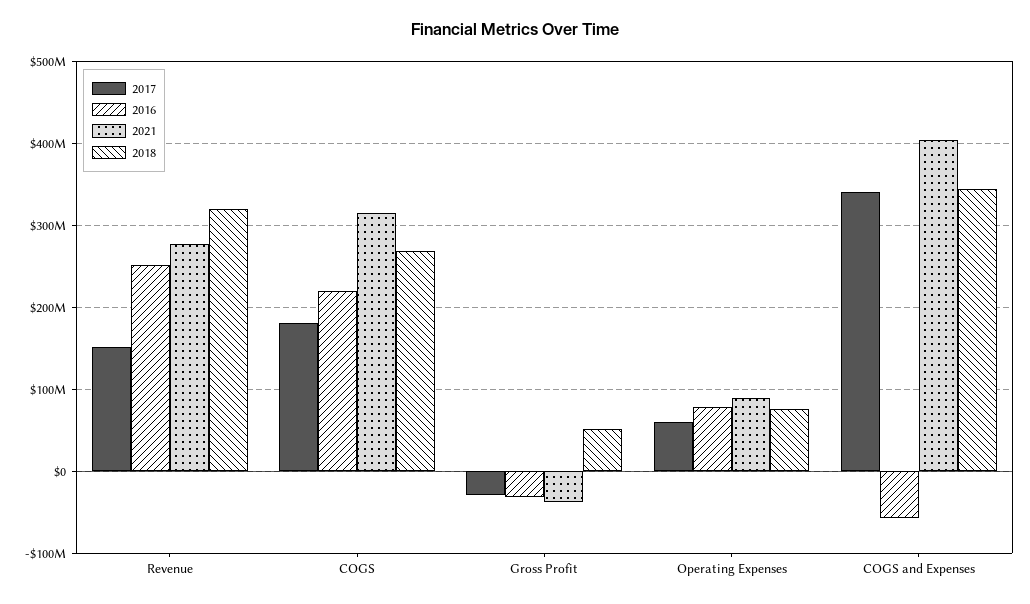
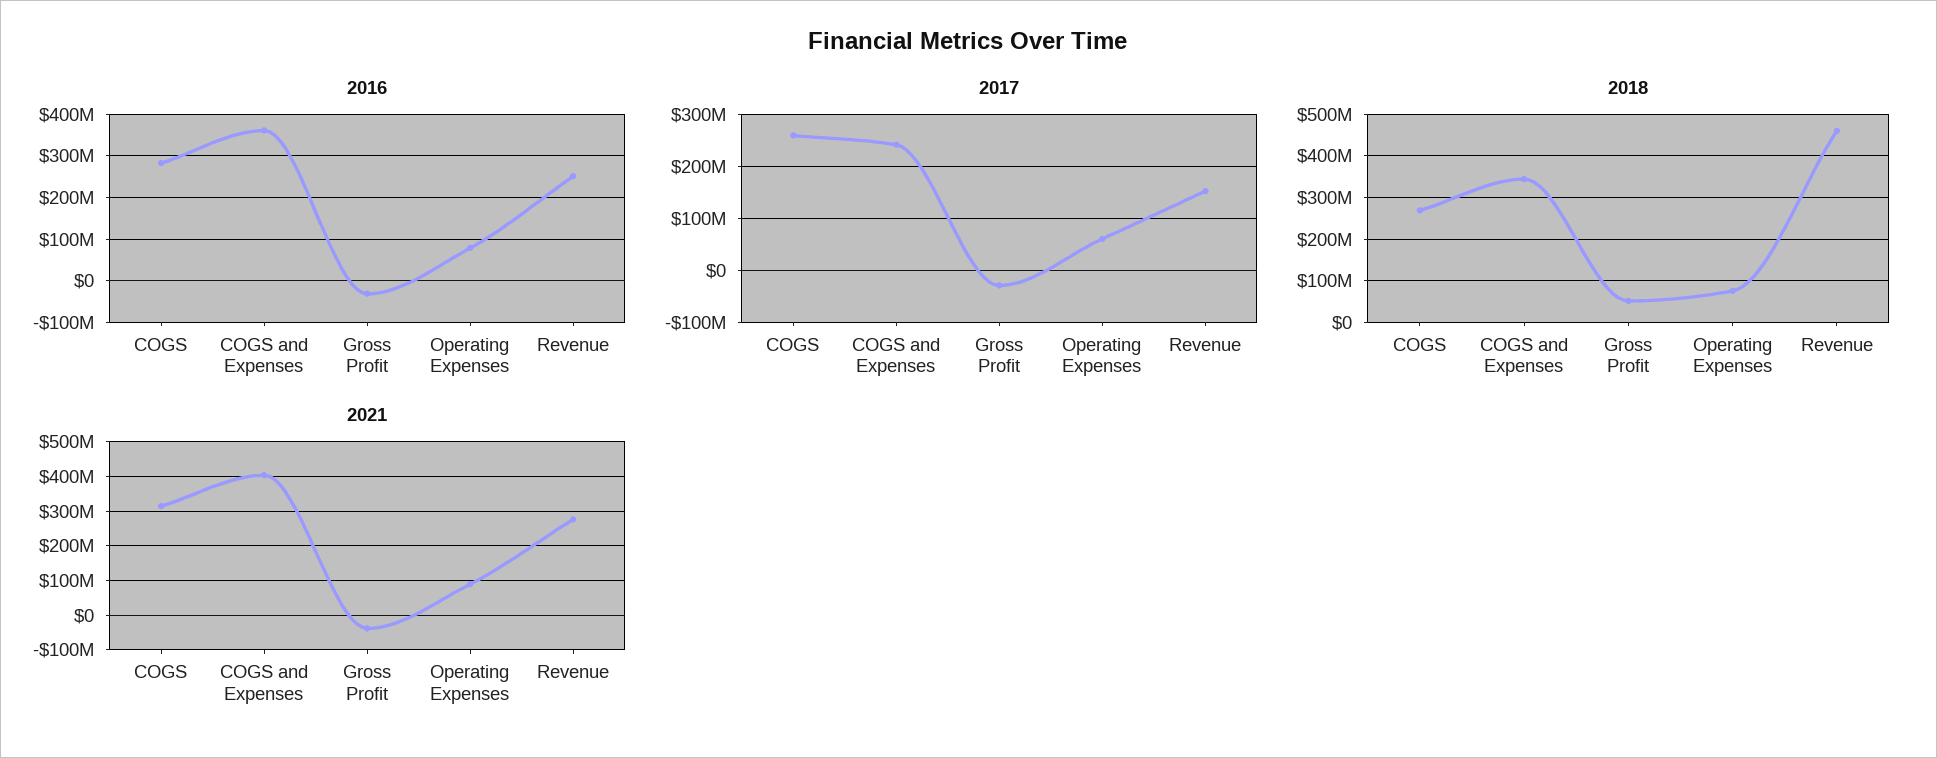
  {
    "2017": {
      "Revenue": 150000000,
-     "COGS": 180000000,
+     "COGS": 260000000,
      "Gross Profit": -30000000,
      "Operating Expenses": 60000000,
-     "COGS and Expenses": 340000000
+     "COGS and Expenses": 240000000
    },
    "2016": {
      "Revenue": 250000000,
-     "COGS": 220000000,
+     "COGS": 280000000,
      "Gross Profit": -30000000,
      "Operating Expenses": 80000000,
-     "COGS and Expenses": -60000000
+     "COGS and Expenses": 360000000
    },
    "2021": {
      "Revenue": 280000000,
      "COGS": 310000000,
      "Gross Profit": -40000000,
      "Operating Expenses": 90000000,
      "COGS and Expenses": 400000000
    },
    "2018": {
-     "Revenue": 320000000,
+     "Revenue": 460000000,
      "COGS": 270000000,
      "Gross Profit": 50000000,
      "Operating Expenses": 80000000,
      "COGS and Expenses": 340000000
    }
  }

